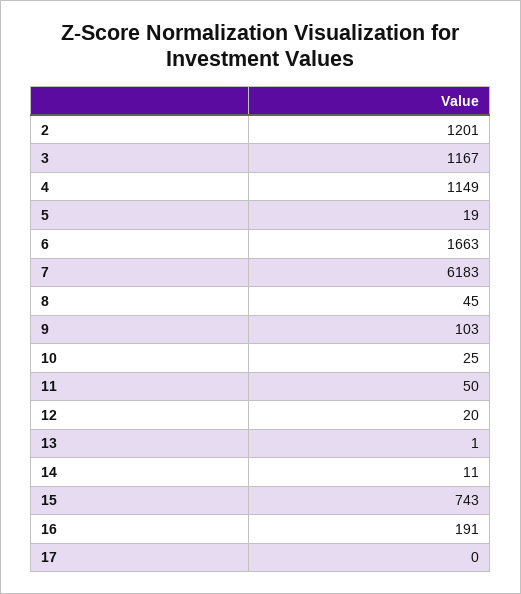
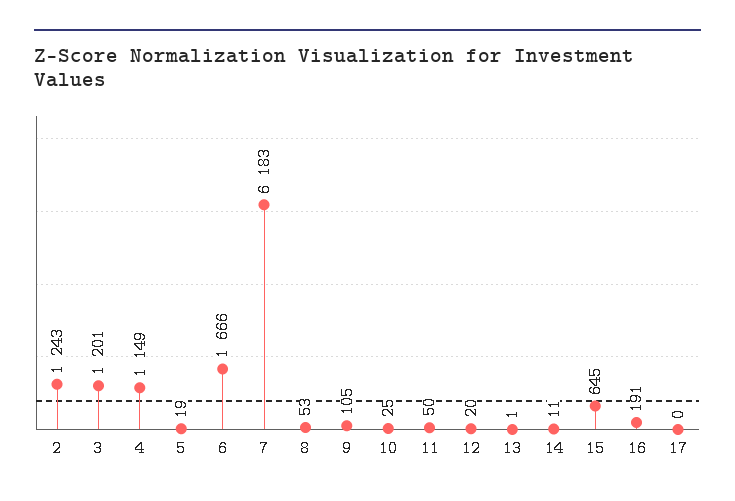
  {
-   "2": 1201,
+   "2": 1243,
-   "3": 1167,
+   "3": 1201,
    "4": 1149,
    "5": 19,
-   "6": 1663,
+   "6": 1666,
    "7": 6183,
-   "8": 45,
+   "8": 53,
-   "9": 103,
+   "9": 105,
    "10": 25,
    "11": 50,
    "12": 20,
    "13": 1,
    "14": 11,
-   "15": 743,
+   "15": 645,
    "16": 191,
    "17": 0
  }

